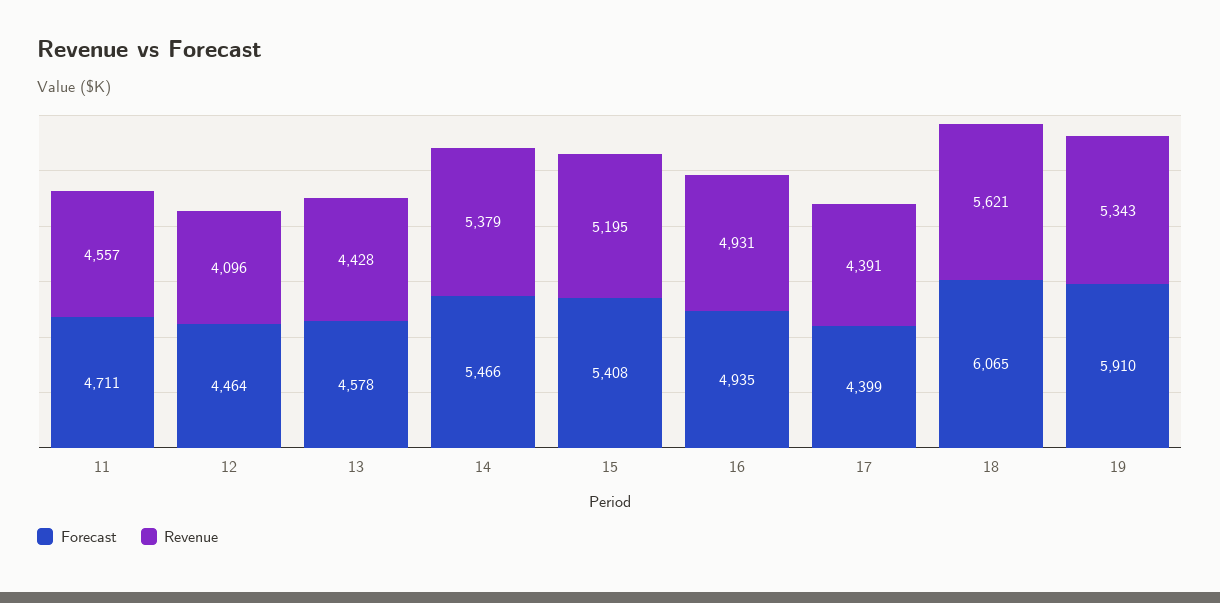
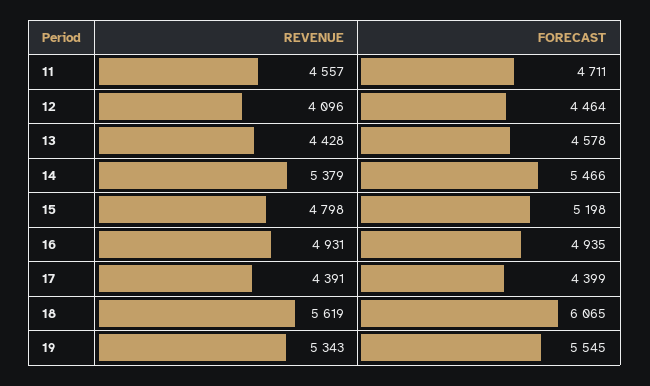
  {
    "Forecast": {
      "11": 4711,
      "12": 4464,
      "13": 4578,
      "14": 5466,
-     "15": 5408,
+     "15": 5198,
      "16": 4935,
      "17": 4399,
      "18": 6065,
-     "19": 5910
+     "19": 5545
    },
    "Revenue": {
      "11": 4557,
      "12": 4096,
      "13": 4428,
      "14": 5379,
-     "15": 5195,
+     "15": 4798,
      "16": 4931,
      "17": 4391,
-     "18": 5621,
+     "18": 5619,
      "19": 5343
    }
  }

